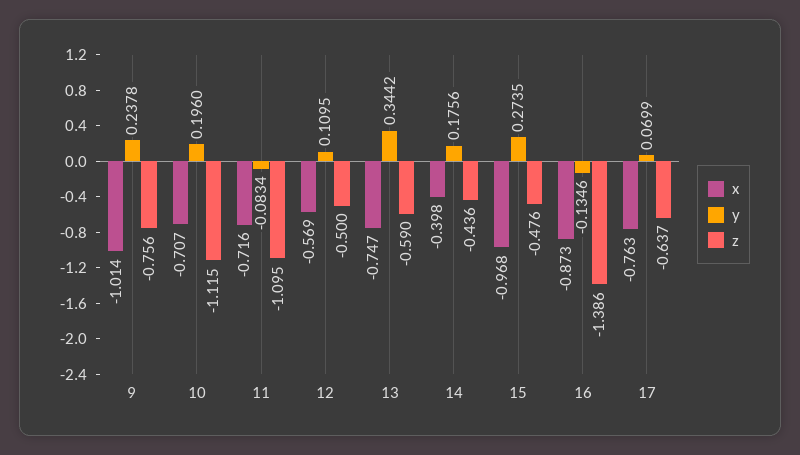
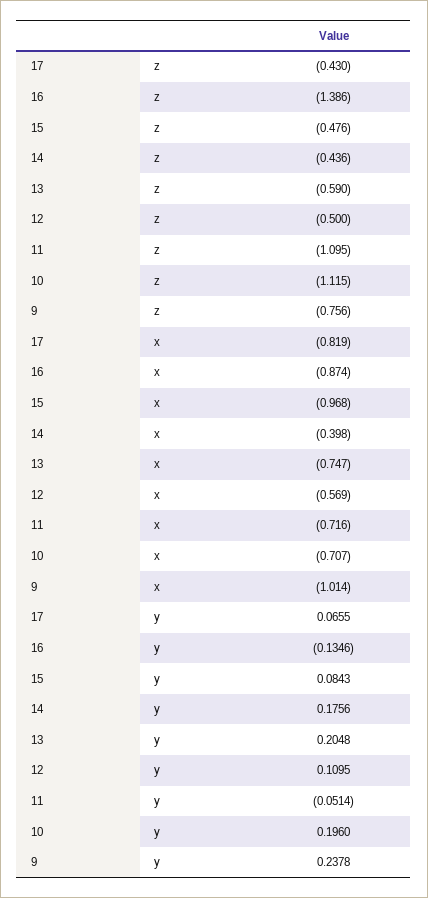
  {
    "x": {
      "9": -1.014,
      "10": -0.707,
      "11": -0.716,
      "12": -0.569,
      "13": -0.747,
      "14": -0.398,
      "15": -0.968,
-     "16": -0.873,
+     "16": -0.874,
-     "17": -0.763
+     "17": -0.819
    },
    "y": {
      "9": 0.2378,
      "10": 0.196,
-     "11": -0.0834,
+     "11": -0.0514,
      "12": 0.1095,
-     "13": 0.3442,
+     "13": 0.2048,
      "14": 0.1756,
-     "15": 0.2735,
+     "15": 0.0843,
      "16": -0.1346,
-     "17": 0.0699
+     "17": 0.0655
    },
    "z": {
      "9": -0.756,
      "10": -1.115,
      "11": -1.095,
      "12": -0.5,
      "13": -0.59,
      "14": -0.436,
      "15": -0.476,
      "16": -1.386,
-     "17": -0.637
+     "17": -0.43
    }
  }

